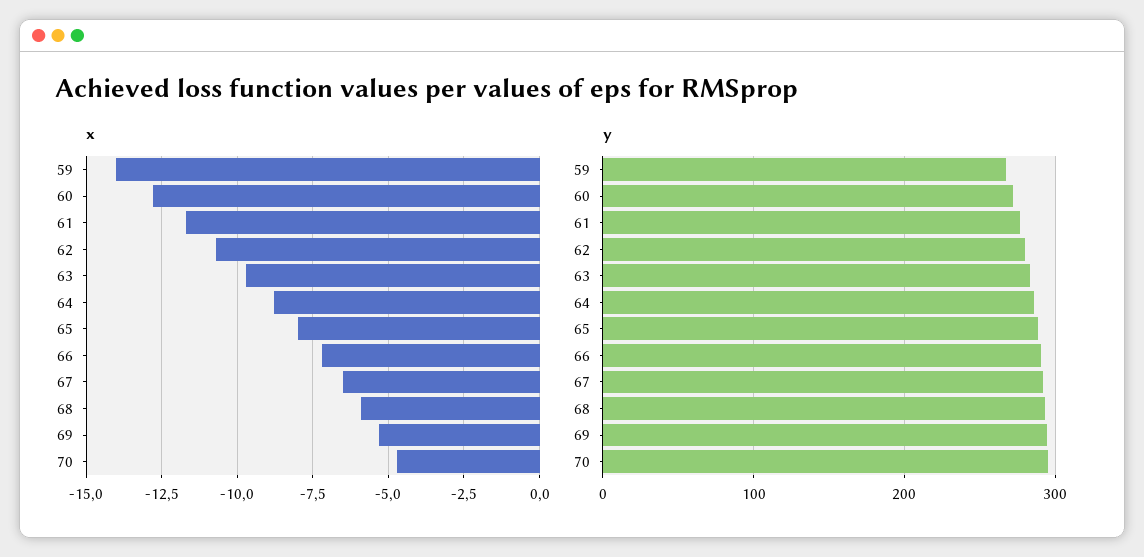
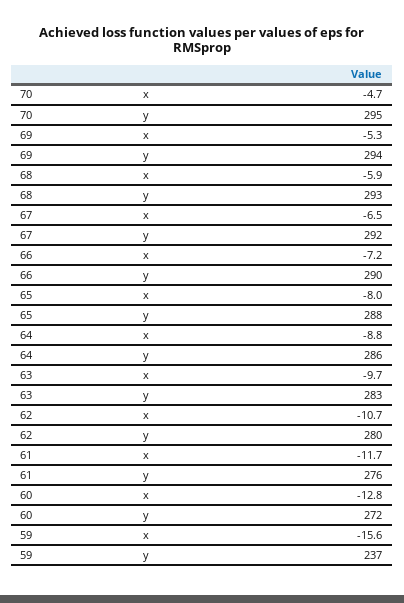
  {
    "x": {
-     "59": -14,
+     "59": -15.6,
      "60": -12.8,
      "61": -11.7,
      "62": -10.7,
      "63": -9.7,
      "64": -8.8,
      "65": -8,
      "66": -7.2,
      "67": -6.5,
      "68": -5.9,
      "69": -5.3,
      "70": -4.7
    },
    "y": {
-     "59": 270,
+     "59": 237,
      "60": 272,
      "61": 276,
      "62": 280,
      "63": 283,
      "64": 286,
      "65": 288,
      "66": 290,
      "67": 292,
      "68": 293,
      "69": 294,
      "70": 295
    }
  }

